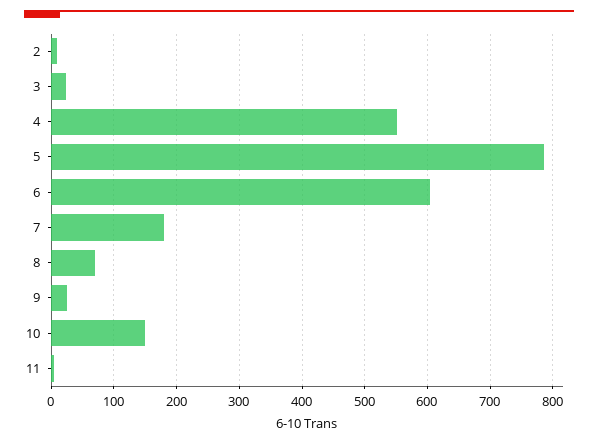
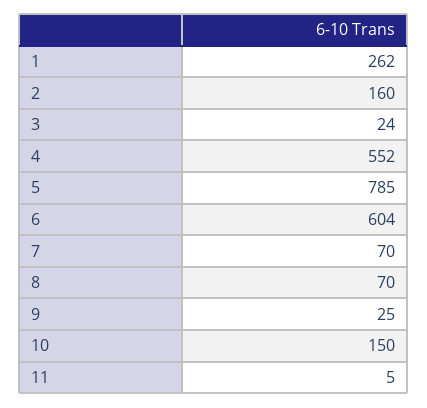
  {
-   "2": 10,
+   "2": 160,
    "3": 24,
    "4": 552,
    "5": 785,
    "6": 604,
-   "7": 180,
+   "7": 70,
    "8": 70,
    "9": 25,
    "10": 150,
-   "11": 5
+   "11": 5,
+   "1": 262
  }

